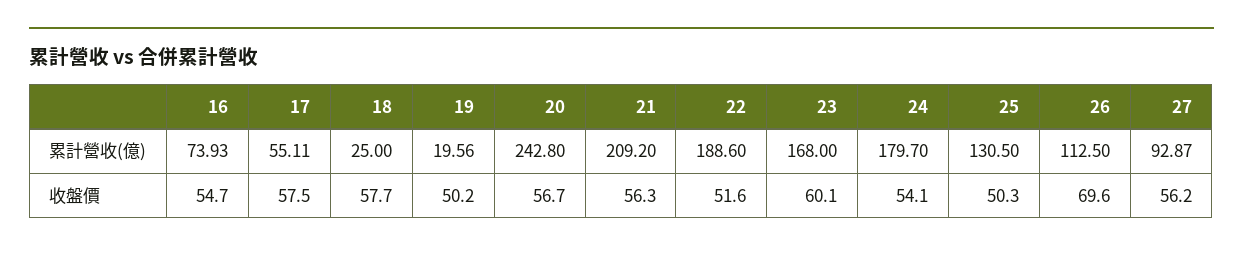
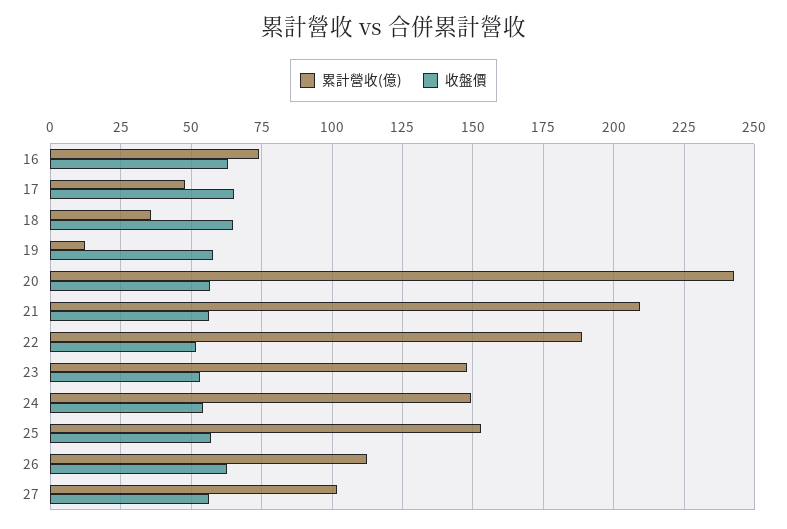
  {
    "累計營收(億)": {
      "16": 73.93,
-     "17": 55.11,
+     "17": 47.5,
-     "18": 25,
+     "18": 35,
-     "19": 19.56,
+     "19": 12.5,
      "20": 242.8,
      "21": 209.2,
      "22": 188.6,
-     "23": 168,
+     "23": 147.5,
-     "24": 179.7,
+     "24": 150,
-     "25": 130.5,
+     "25": 152.5,
      "26": 112.5,
-     "27": 92.87
+     "27": 102.5
    },
    "收盤價": {
-     "16": 54.7,
+     "16": 62.5,
-     "17": 57.5,
+     "17": 65,
-     "18": 57.7,
+     "18": 65,
-     "19": 50.2,
+     "19": 57.5,
      "20": 56.7,
      "21": 56.3,
      "22": 51.6,
-     "23": 60.1,
+     "23": 52.5,
      "24": 54.1,
-     "25": 50.3,
+     "25": 57.5,
-     "26": 69.6,
+     "26": 62.5,
      "27": 56.2
    }
  }

